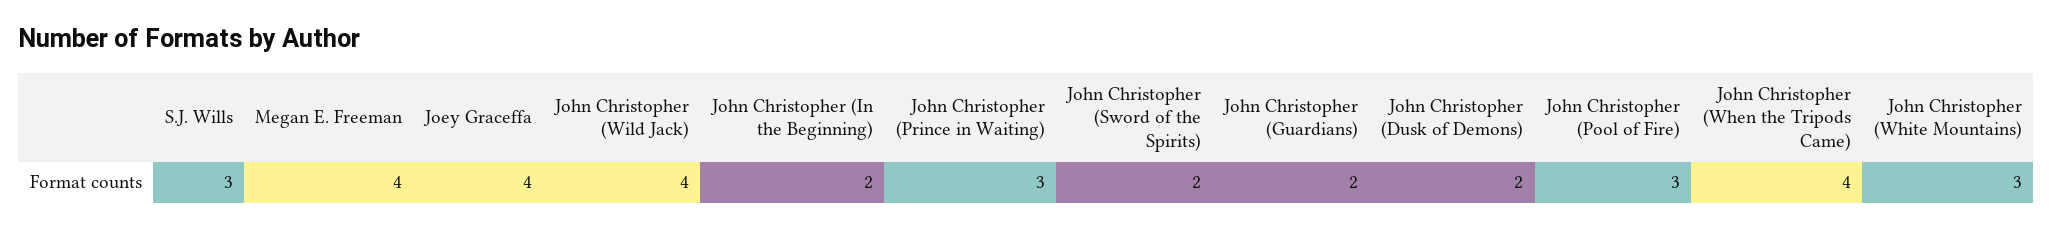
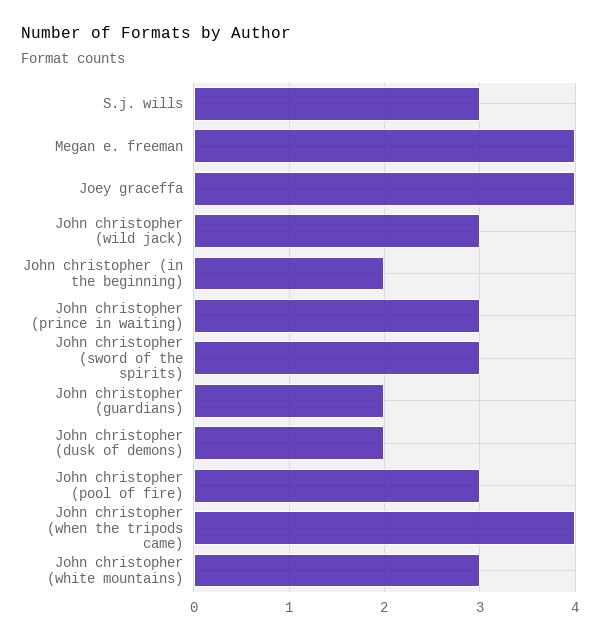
  {
    "S.J. Wills": 3,
    "Megan E. Freeman": 4,
    "Joey Graceffa": 4,
-   "John Christopher (Wild Jack)": 4,
+   "John Christopher (Wild Jack)": 3,
    "John Christopher (In the Beginning)": 2,
    "John Christopher (Prince in Waiting)": 3,
-   "John Christopher (Sword of the Spirits)": 2,
+   "John Christopher (Sword of the Spirits)": 3,
    "John Christopher (Guardians)": 2,
    "John Christopher (Dusk of Demons)": 2,
    "John Christopher (Pool of Fire)": 3,
    "John Christopher (When the Tripods Came)": 4,
    "John Christopher (White Mountains)": 3
  }

